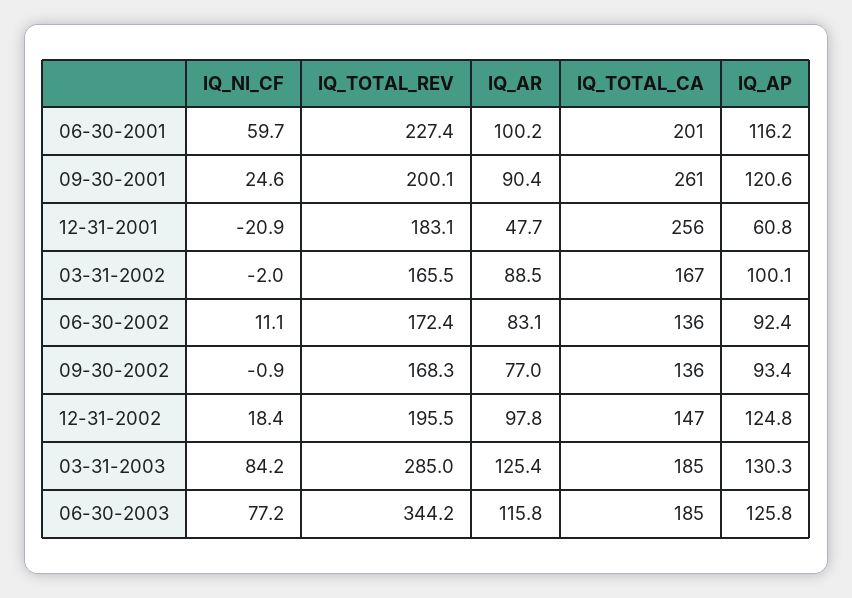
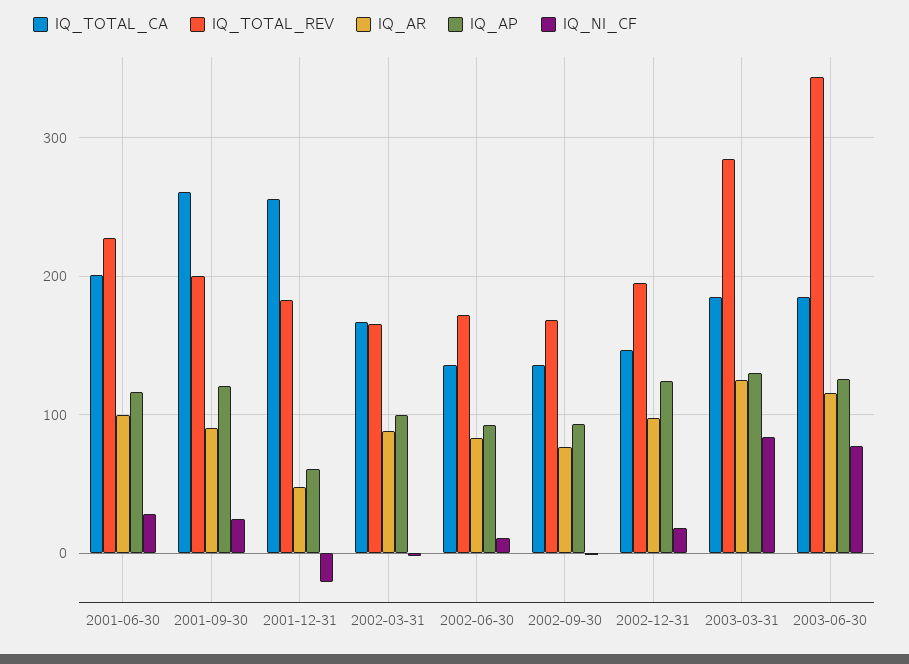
  {
    "IQ_NI_CF": {
-     "06-30-2001": 59.7,
+     "06-30-2001": 30,
      "09-30-2001": 24.6,
      "12-31-2001": -20.9,
      "03-31-2002": -2,
      "06-30-2002": 11.1,
      "09-30-2002": -0.9,
      "12-31-2002": 18.4,
      "03-31-2003": 84.2,
      "06-30-2003": 77.2
    },
    "IQ_TOTAL_REV": {
      "06-30-2001": 227.4,
      "09-30-2001": 200.1,
      "12-31-2001": 183.1,
      "03-31-2002": 165.5,
      "06-30-2002": 172.4,
      "09-30-2002": 168.3,
      "12-31-2002": 195.5,
      "03-31-2003": 285,
      "06-30-2003": 344.2
    },
    "IQ_AR": {
      "06-30-2001": 100.2,
      "09-30-2001": 90.4,
      "12-31-2001": 47.7,
      "03-31-2002": 88.5,
      "06-30-2002": 83.1,
      "09-30-2002": 77,
      "12-31-2002": 97.8,
      "03-31-2003": 125.4,
      "06-30-2003": 115.8
    },
    "IQ_TOTAL_CA": {
      "06-30-2001": 201,
      "09-30-2001": 261,
      "12-31-2001": 256,
      "03-31-2002": 167,
      "06-30-2002": 136,
      "09-30-2002": 136,
      "12-31-2002": 147,
      "03-31-2003": 185,
      "06-30-2003": 185
    },
    "IQ_AP": {
      "06-30-2001": 116.2,
      "09-30-2001": 120.6,
      "12-31-2001": 60.8,
      "03-31-2002": 100.1,
      "06-30-2002": 92.4,
      "09-30-2002": 93.4,
      "12-31-2002": 124.8,
      "03-31-2003": 130.3,
      "06-30-2003": 125.8
    }
  }

